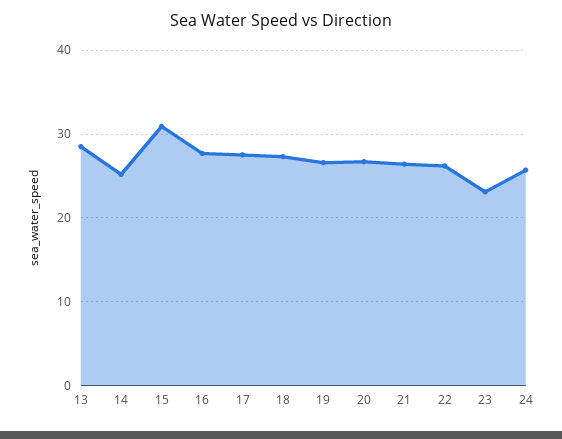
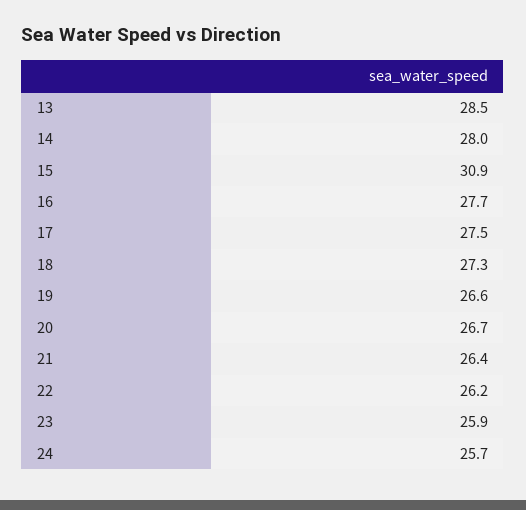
  {
    "13": 28.5,
-   "14": 25,
+   "14": 28,
    "15": 30.9,
    "16": 27.7,
    "17": 27.5,
    "18": 27.3,
    "19": 26.6,
    "20": 26.7,
    "21": 26.4,
    "22": 26.2,
-   "23": 23,
+   "23": 25.9,
    "24": 25.7
  }

